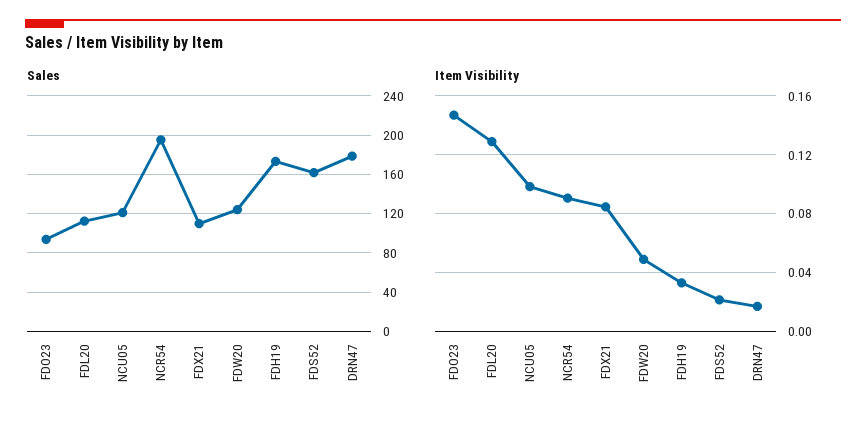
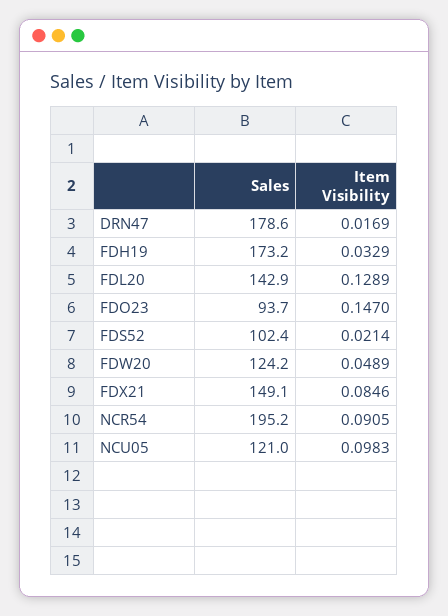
  {
    "Sales": {
      "FDO23": 93.7,
-     "FDL20": 110,
+     "FDL20": 142.9,
      "NCU05": 121,
      "NCR54": 195.2,
-     "FDX21": 110,
+     "FDX21": 149.1,
      "FDW20": 124.2,
      "FDH19": 173.2,
-     "FDS52": 160,
+     "FDS52": 102.4,
      "DRN47": 178.6
    },
    "Item Visibility": {
      "FDO23": 0.147,
      "FDL20": 0.1289,
      "NCU05": 0.0983,
      "NCR54": 0.0905,
      "FDX21": 0.0846,
      "FDW20": 0.0489,
      "FDH19": 0.0329,
      "FDS52": 0.0214,
      "DRN47": 0.0169
    }
  }

